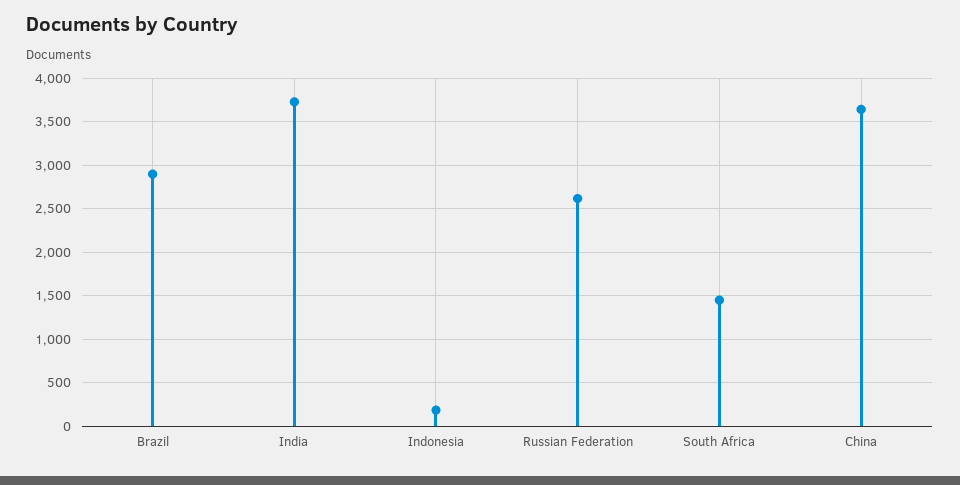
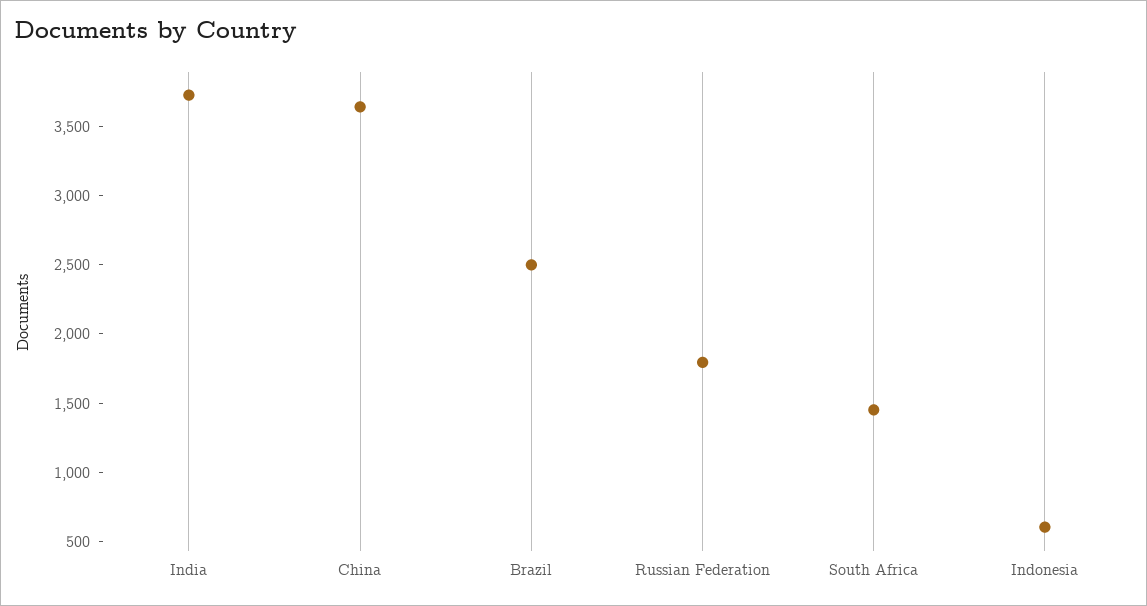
  {
-   "Brazil": 2900,
+   "Brazil": 2500,
    "India": 3700,
-   "Indonesia": 200,
+   "Indonesia": 600,
-   "Russian Federation": 2600,
+   "Russian Federation": 1800,
    "South Africa": 1500,
    "China": 3600
  }

